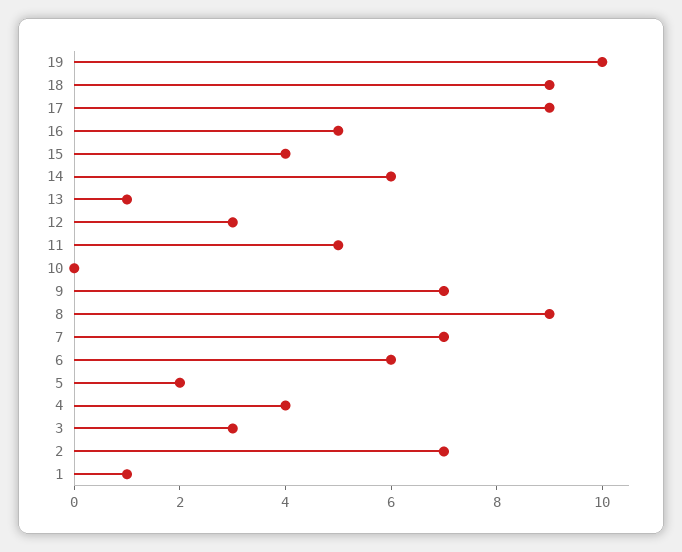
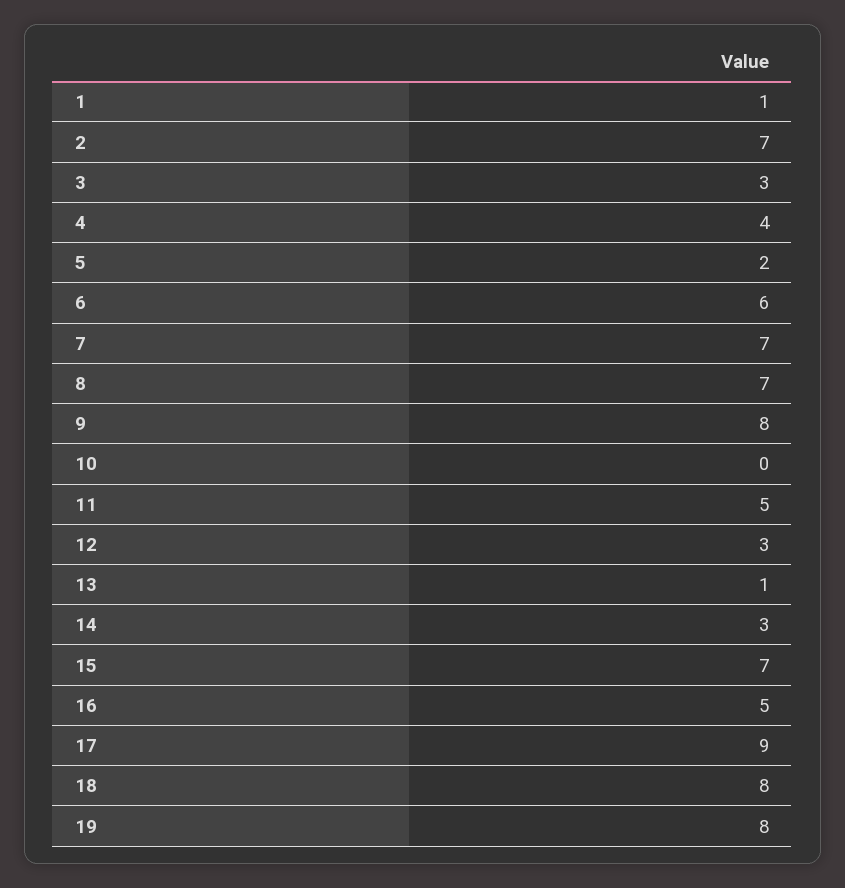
  {
-   "19": 10,
+   "19": 8,
-   "18": 9,
+   "18": 8,
    "17": 9,
    "16": 5,
-   "15": 4,
+   "15": 7,
-   "14": 6,
+   "14": 3,
    "13": 1,
    "12": 3,
    "11": 5,
    "10": 0,
-   "9": 7,
+   "9": 8,
-   "8": 9,
+   "8": 7,
    "7": 7,
    "6": 6,
    "5": 2,
    "4": 4,
    "3": 3,
    "2": 7,
    "1": 1
  }

